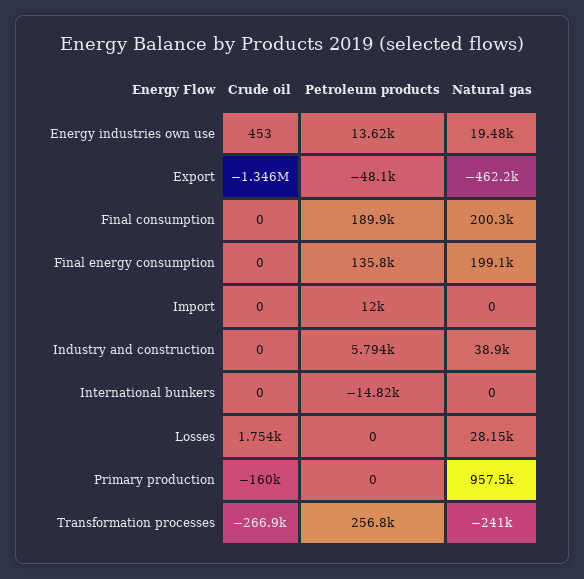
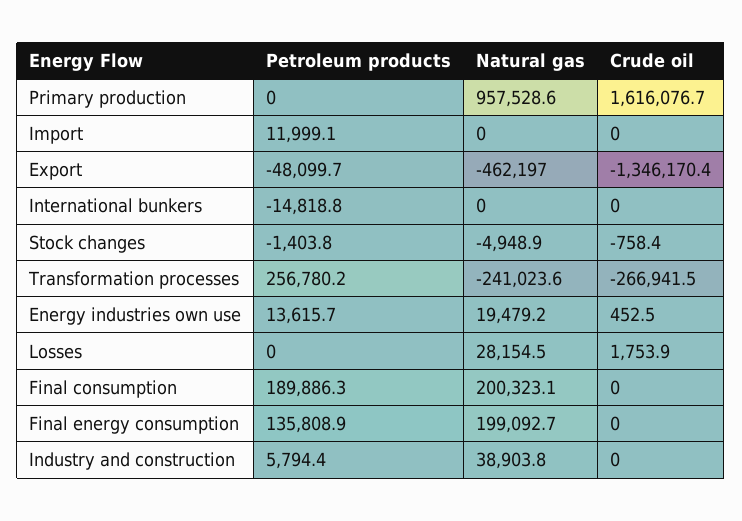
  {
    "Crude oil": {
      "Energy industries own use": 452.5,
      "Export": -1346170.4,
      "Final consumption": 0,
      "Final energy consumption": 0,
      "Import": 0,
      "Industry and construction": 0,
      "International bunkers": 0,
      "Losses": 1753.9,
-     "Primary production": -160000,
+     "Primary production": 1616076.7,
-     "Transformation processes": -266941.5
+     "Transformation processes": -266941.5,
+     "Stock changes": -758.4
    },
    "Petroleum products": {
      "Energy industries own use": 13615.7,
      "Export": -48099.7,
      "Final consumption": 189886.3,
      "Final energy consumption": 135808.9,
      "Import": 11999.1,
      "Industry and construction": 5794.4,
      "International bunkers": -14818.8,
      "Losses": 0,
      "Primary production": 0,
-     "Transformation processes": 256780.2
+     "Transformation processes": 256780.2,
+     "Stock changes": -1403.8
    },
    "Natural gas": {
      "Energy industries own use": 19479.2,
      "Export": -462197,
      "Final consumption": 200323.1,
      "Final energy consumption": 199092.7,
      "Import": 0,
      "Industry and construction": 38903.8,
      "International bunkers": 0,
      "Losses": 28154.5,
      "Primary production": 957528.6,
-     "Transformation processes": -241023.6
+     "Transformation processes": -241023.6,
+     "Stock changes": -4948.9
    }
  }

